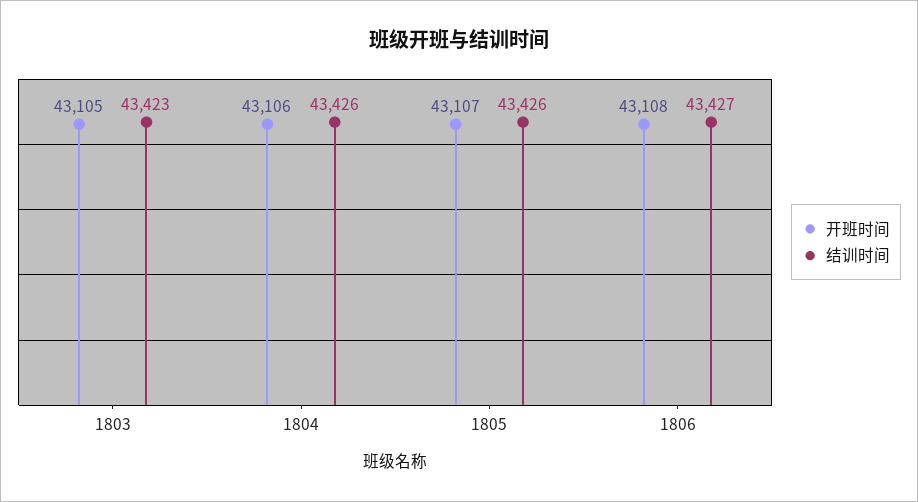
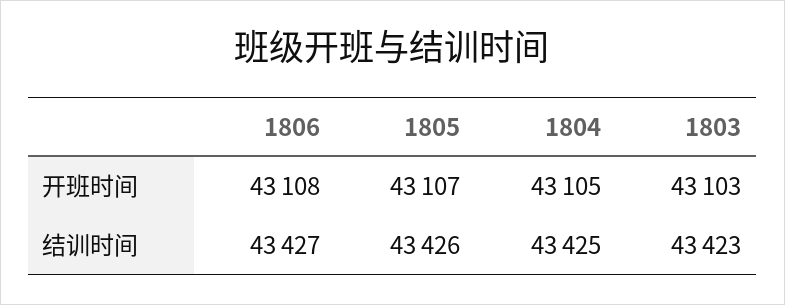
  {
    "开班时间": {
-     "1803": 43105,
+     "1803": 43103,
-     "1804": 43106,
+     "1804": 43105,
      "1805": 43107,
      "1806": 43108
    },
    "结训时间": {
      "1803": 43423,
-     "1804": 43426,
+     "1804": 43425,
      "1805": 43426,
      "1806": 43427
    }
  }

